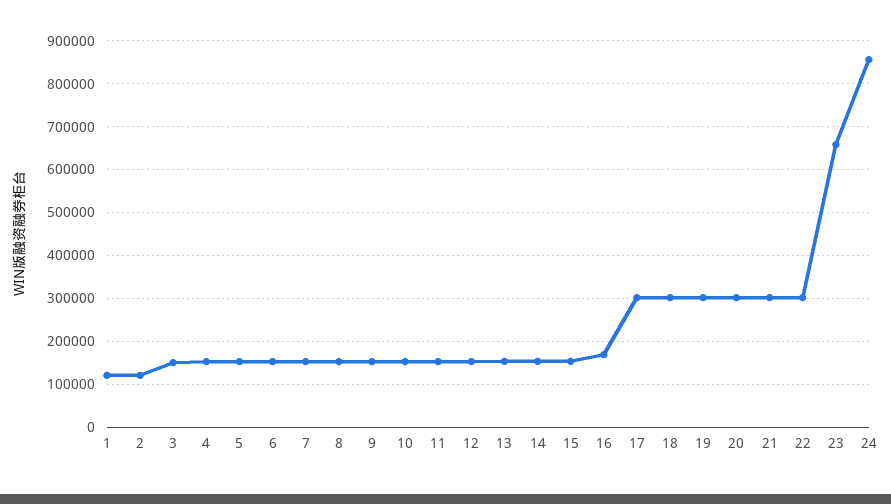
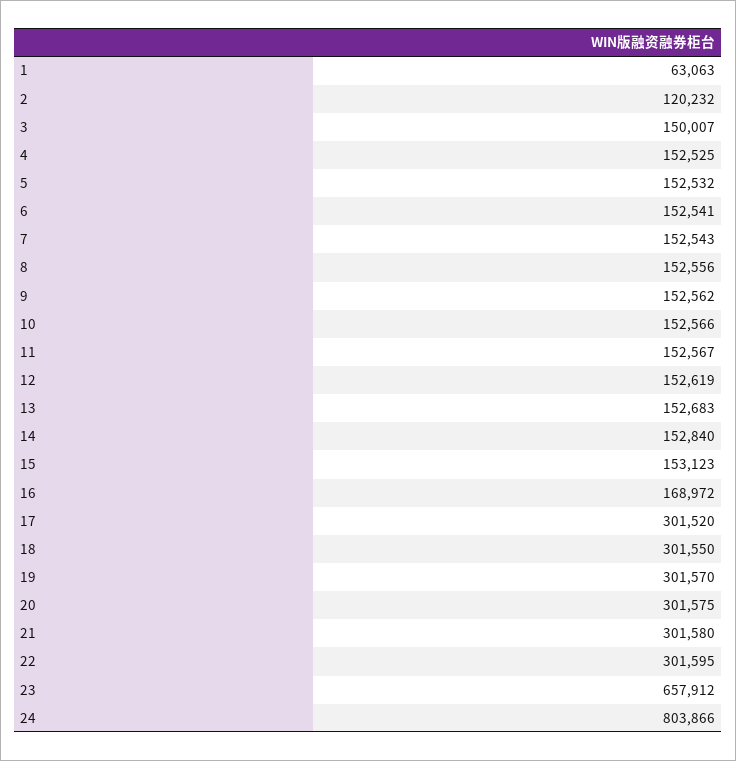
  {
-   "1": 120000,
+   "1": 63063,
    "2": 120232,
    "3": 150007,
    "4": 152525,
    "5": 152532,
    "6": 152541,
    "7": 152543,
    "8": 152556,
    "9": 152562,
    "10": 152566,
    "11": 152567,
    "12": 152619,
    "13": 152683,
    "14": 152840,
    "15": 153123,
    "16": 168972,
    "17": 301520,
    "18": 301550,
    "19": 301570,
    "20": 301575,
    "21": 301580,
    "22": 301595,
    "23": 657912,
-   "24": 860000
+   "24": 803866
  }

